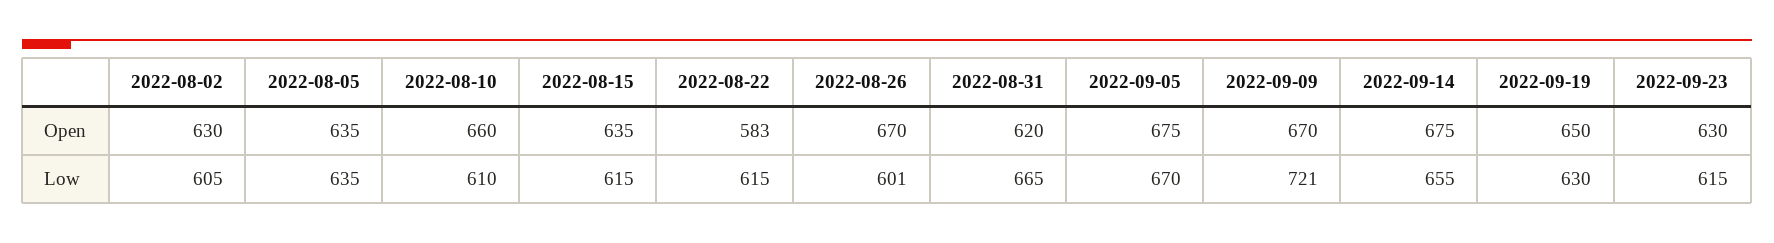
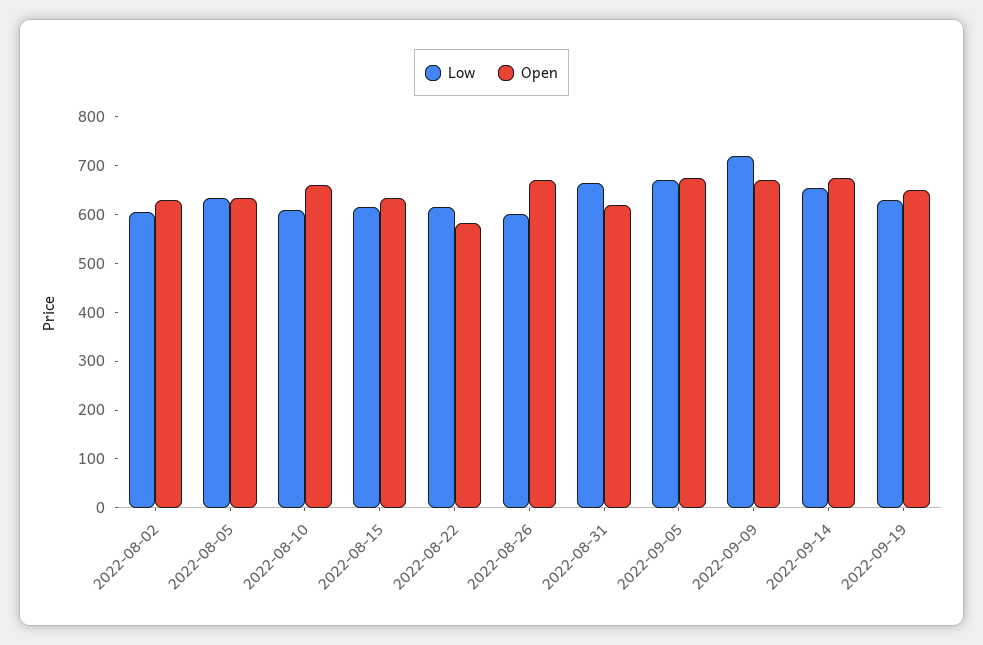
  {
    "Open": {
      "2022-08-02": 630,
      "2022-08-05": 635,
      "2022-08-10": 660,
      "2022-08-15": 635,
      "2022-08-22": 583,
      "2022-08-26": 670,
      "2022-08-31": 620,
      "2022-09-05": 675,
      "2022-09-09": 670,
      "2022-09-14": 675,
-     "2022-09-19": 650,
+     "2022-09-19": 650
-     "2022-09-23": 630
    },
    "Low": {
      "2022-08-02": 605,
      "2022-08-05": 635,
      "2022-08-10": 610,
      "2022-08-15": 615,
      "2022-08-22": 615,
      "2022-08-26": 601,
      "2022-08-31": 665,
      "2022-09-05": 670,
      "2022-09-09": 721,
      "2022-09-14": 655,
-     "2022-09-19": 630,
+     "2022-09-19": 630
-     "2022-09-23": 615
    }
  }

